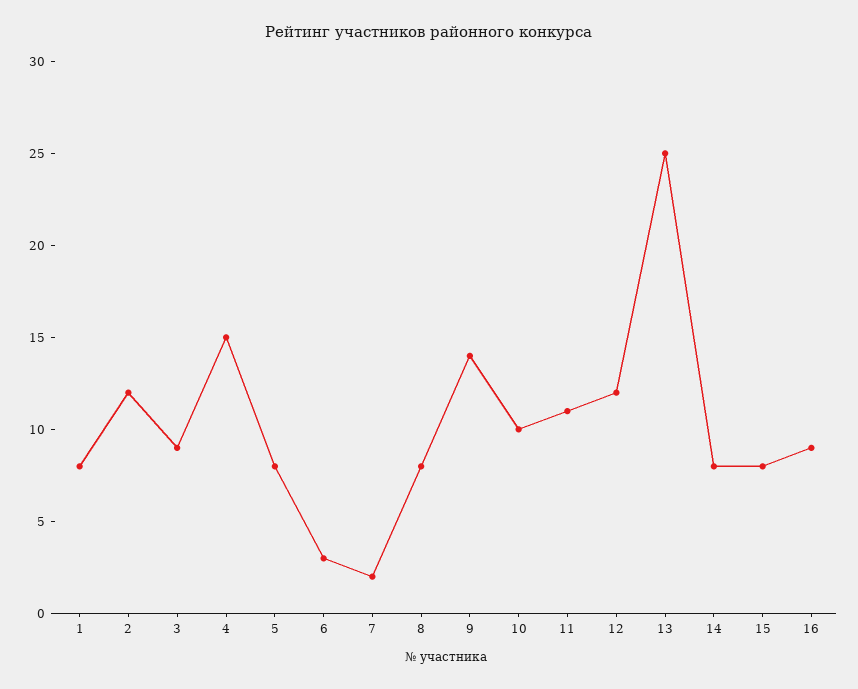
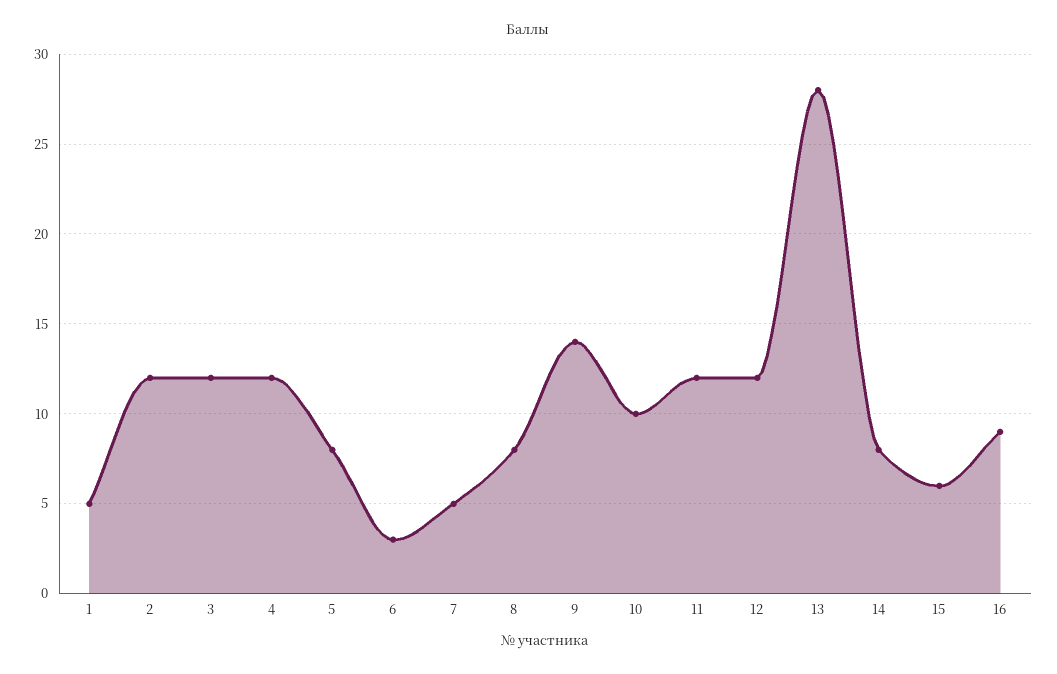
  {
-   "1": 8,
+   "1": 5,
    "2": 12,
-   "3": 9,
+   "3": 12,
-   "4": 15,
+   "4": 12,
    "5": 8,
    "6": 3,
-   "7": 2,
+   "7": 5,
    "8": 8,
    "9": 14,
    "10": 10,
-   "11": 11,
+   "11": 12,
    "12": 12,
-   "13": 25,
+   "13": 28,
    "14": 8,
-   "15": 8,
+   "15": 6,
    "16": 9
  }

